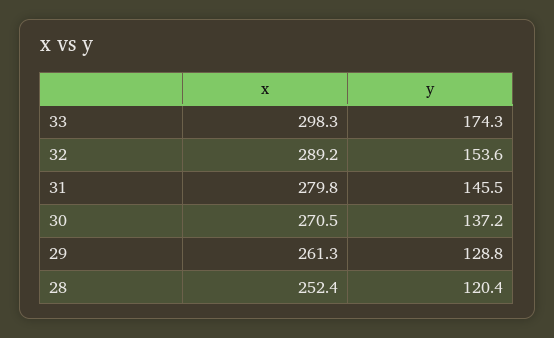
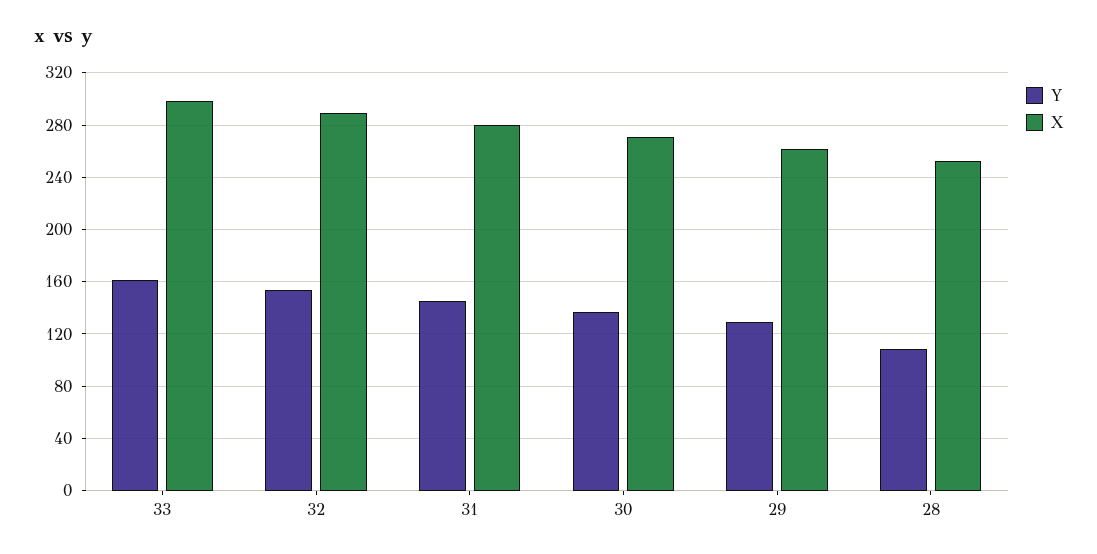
  {
    "x": {
      "33": 298.3,
      "32": 289.2,
      "31": 279.8,
      "30": 270.5,
      "29": 261.3,
      "28": 252.4
    },
    "y": {
-     "33": 174.3,
+     "33": 160,
      "32": 153.6,
      "31": 145.5,
      "30": 137.2,
      "29": 128.8,
-     "28": 120.4
+     "28": 110
    }
  }

